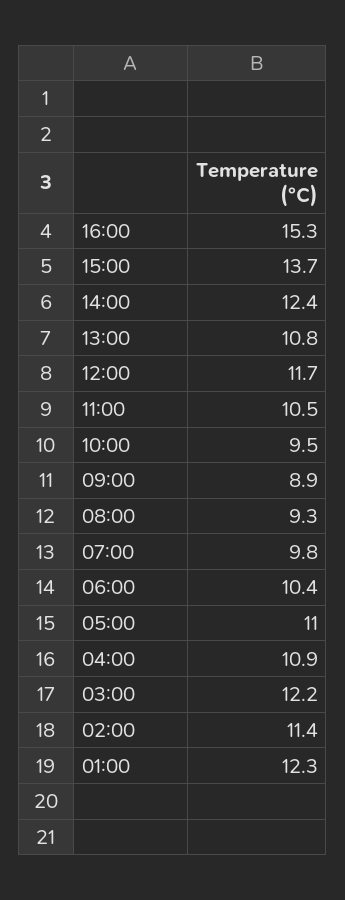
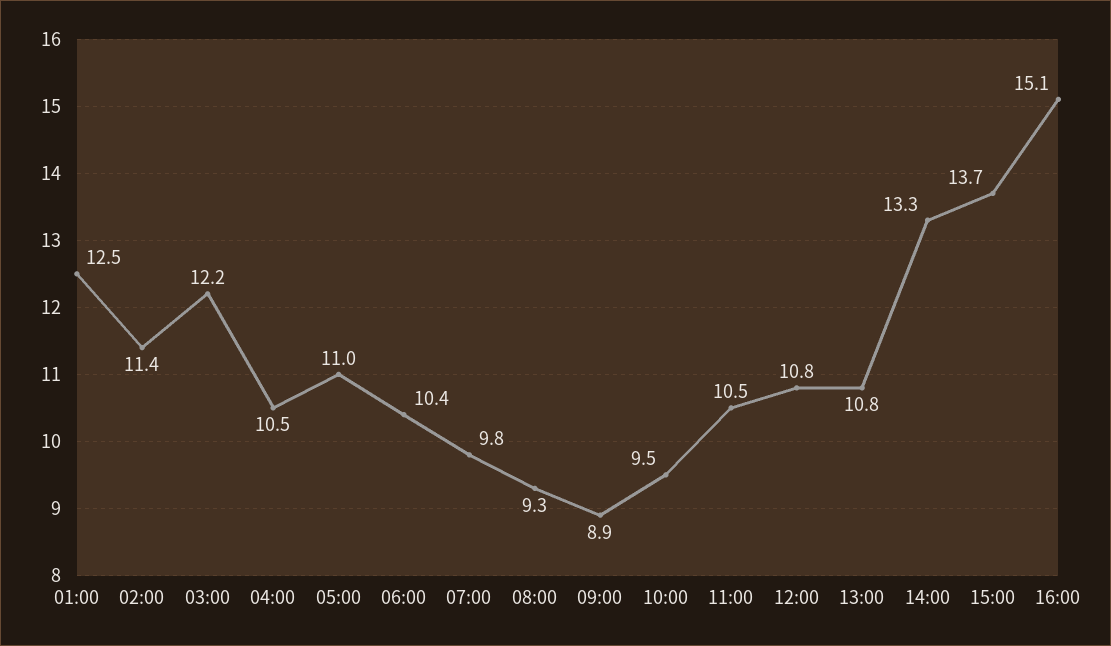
  {
-   "16:00": 15.3,
+   "16:00": 15.1,
    "15:00": 13.7,
-   "14:00": 12.4,
+   "14:00": 13.3,
    "13:00": 10.8,
-   "12:00": 11.7,
+   "12:00": 10.8,
    "11:00": 10.5,
    "10:00": 9.5,
    "09:00": 8.9,
    "08:00": 9.3,
    "07:00": 9.8,
    "06:00": 10.4,
    "05:00": 11,
-   "04:00": 10.9,
+   "04:00": 10.5,
    "03:00": 12.2,
    "02:00": 11.4,
-   "01:00": 12.3
+   "01:00": 12.5
  }

